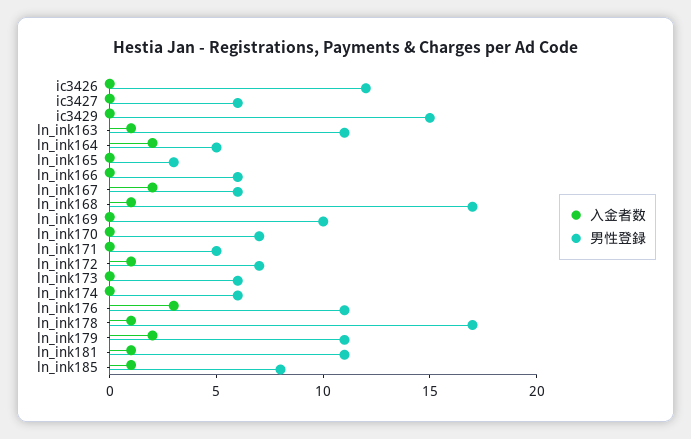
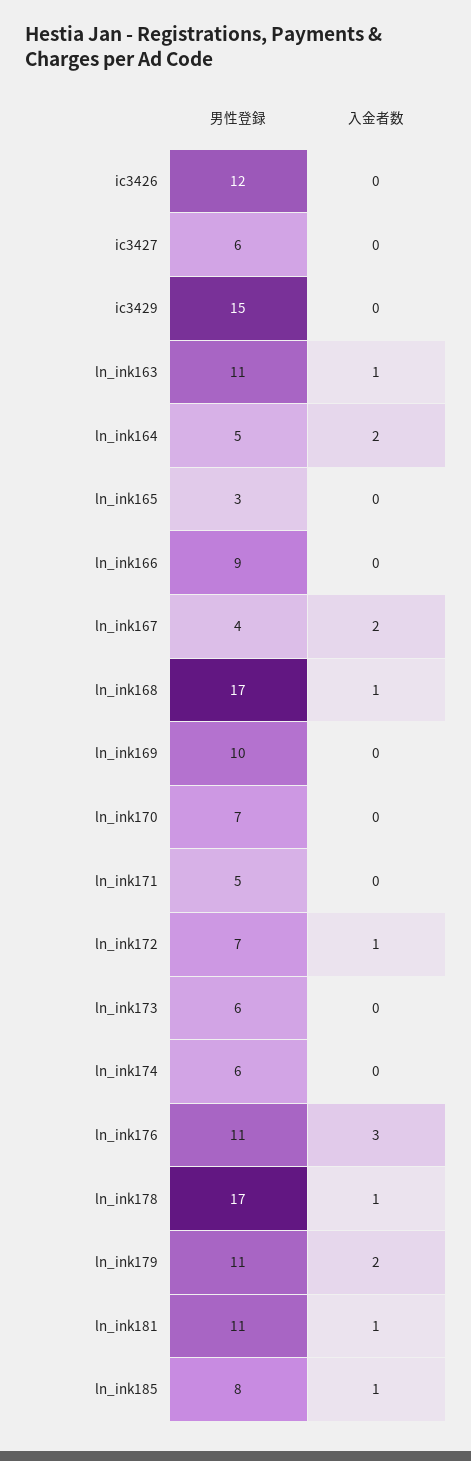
  {
    "入金者数": {
      "ic3426": 0,
      "ic3427": 0,
      "ic3429": 0,
      "ln_ink163": 1,
      "ln_ink164": 2,
      "ln_ink165": 0,
      "ln_ink166": 0,
      "ln_ink167": 2,
      "ln_ink168": 1,
      "ln_ink169": 0,
      "ln_ink170": 0,
      "ln_ink171": 0,
      "ln_ink172": 1,
      "ln_ink173": 0,
      "ln_ink174": 0,
      "ln_ink176": 3,
      "ln_ink178": 1,
      "ln_ink179": 2,
      "ln_ink181": 1,
      "ln_ink185": 1
    },
    "男性登録": {
      "ic3426": 12,
      "ic3427": 6,
      "ic3429": 15,
      "ln_ink163": 11,
      "ln_ink164": 5,
      "ln_ink165": 3,
-     "ln_ink166": 6,
+     "ln_ink166": 9,
-     "ln_ink167": 6,
+     "ln_ink167": 4,
      "ln_ink168": 17,
      "ln_ink169": 10,
      "ln_ink170": 7,
      "ln_ink171": 5,
      "ln_ink172": 7,
      "ln_ink173": 6,
      "ln_ink174": 6,
      "ln_ink176": 11,
      "ln_ink178": 17,
      "ln_ink179": 11,
      "ln_ink181": 11,
      "ln_ink185": 8
    }
  }

